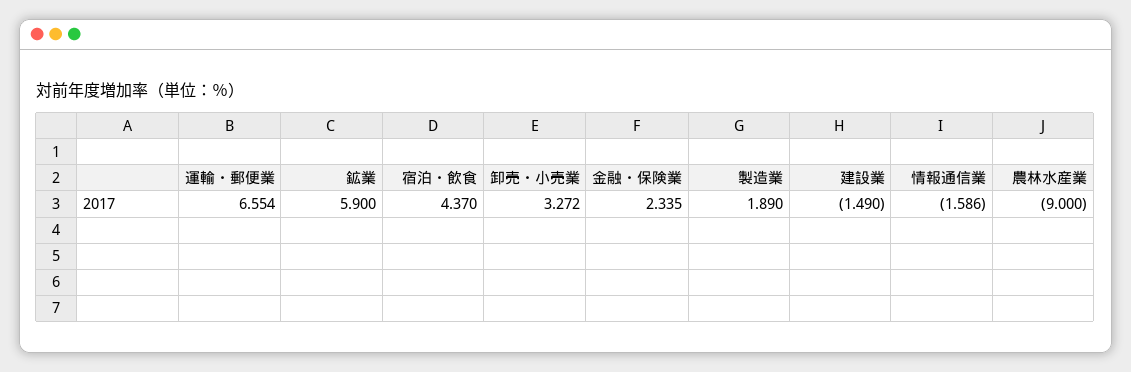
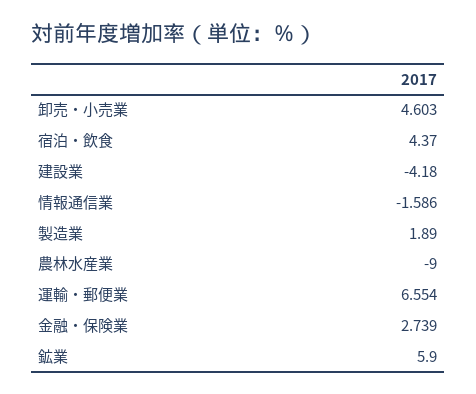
  {
    "運輸・郵便業": 6.554,
    "鉱業": 5.9,
    "宿泊・飲食": 4.37,
-   "卸売・小売業": 3.272,
+   "卸売・小売業": 4.603,
-   "金融・保険業": 2.335,
+   "金融・保険業": 2.739,
    "製造業": 1.89,
-   "建設業": -1.49,
+   "建設業": -4.18,
    "情報通信業": -1.586,
    "農林水産業": -9
  }

